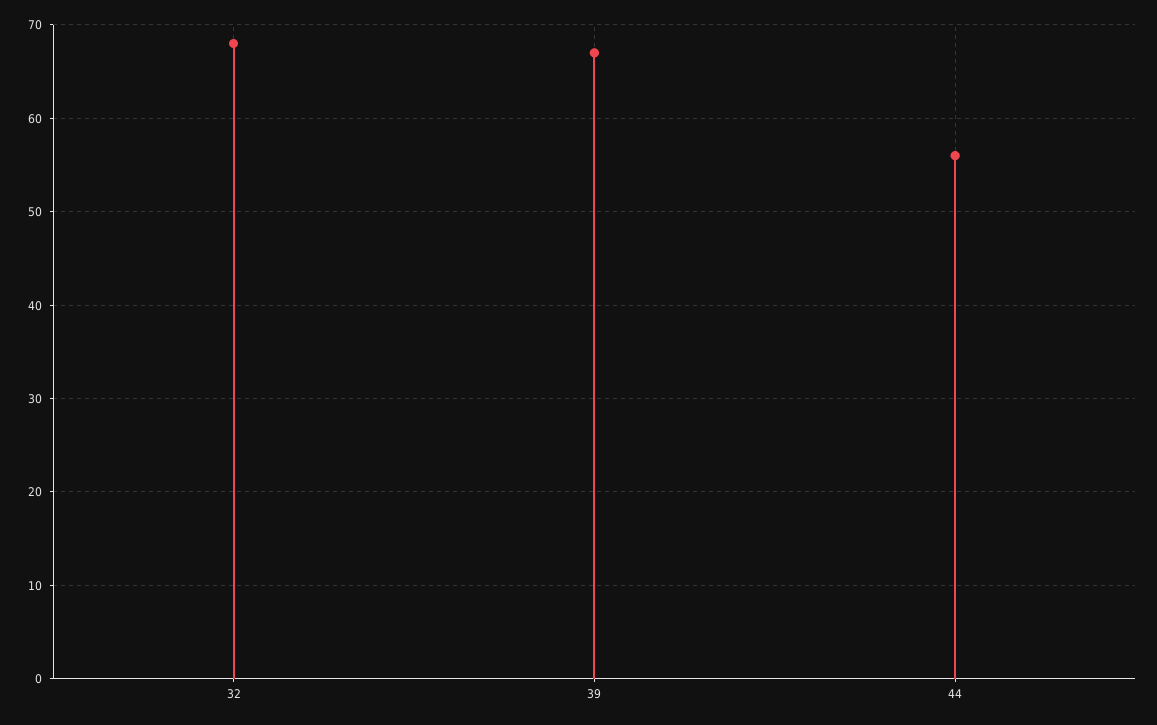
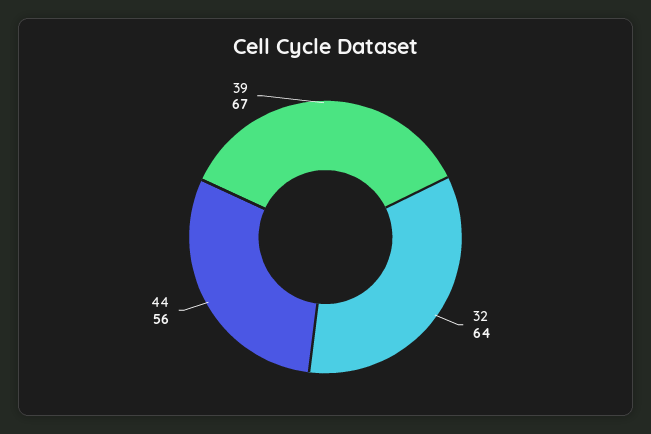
  {
-   "32": 68,
+   "32": 64,
    "39": 67,
    "44": 56
  }

